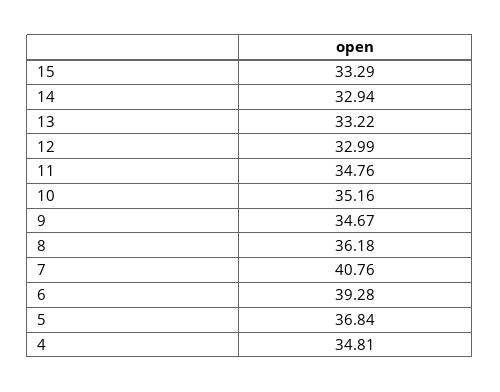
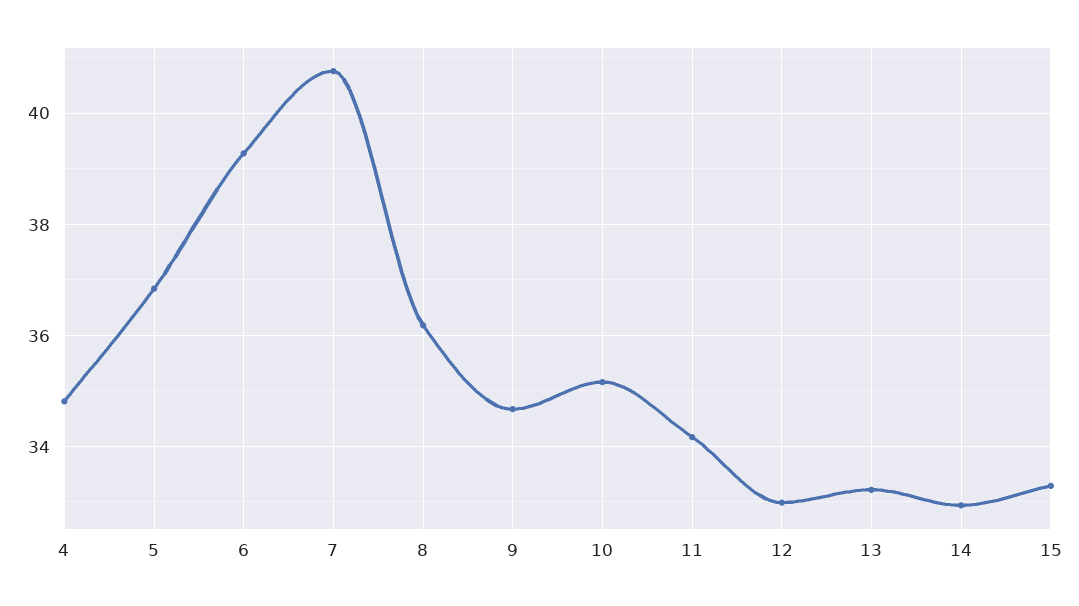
  {
    "15": 33.29,
    "14": 32.94,
    "13": 33.22,
    "12": 32.99,
-   "11": 34.76,
+   "11": 34.2,
    "10": 35.16,
    "9": 34.67,
    "8": 36.18,
    "7": 40.76,
    "6": 39.28,
    "5": 36.84,
    "4": 34.81
  }

